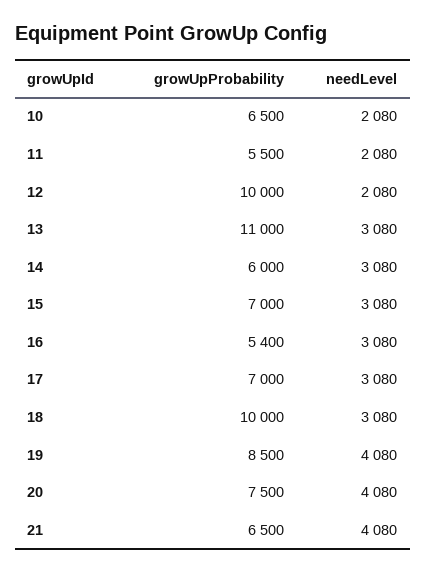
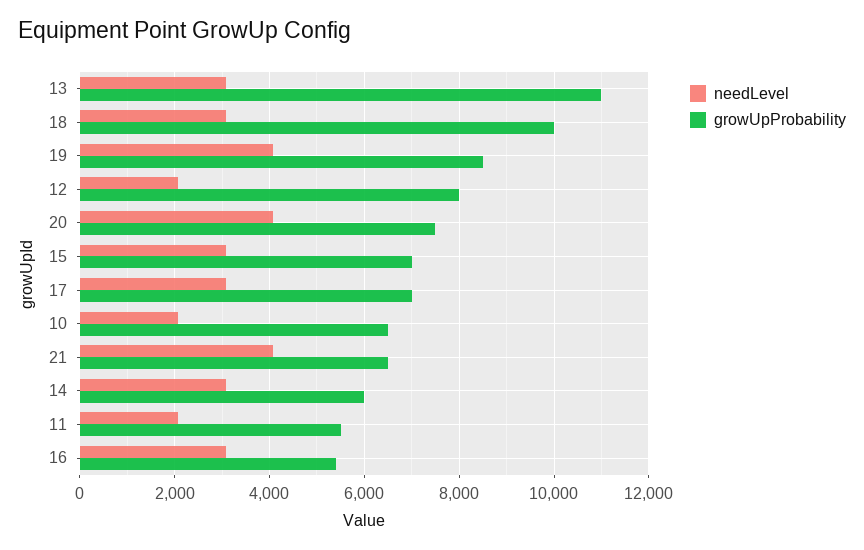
  {
    "growUpProbability": {
      "10": 6500,
      "11": 5500,
-     "12": 10000,
+     "12": 8000,
      "13": 11000,
      "14": 6000,
      "15": 7000,
      "16": 5400,
      "17": 7000,
      "18": 10000,
      "19": 8500,
      "20": 7500,
      "21": 6500
    },
    "needLevel": {
      "10": 2080,
      "11": 2080,
      "12": 2080,
      "13": 3080,
      "14": 3080,
      "15": 3080,
      "16": 3080,
      "17": 3080,
      "18": 3080,
      "19": 4080,
      "20": 4080,
      "21": 4080
    }
  }

